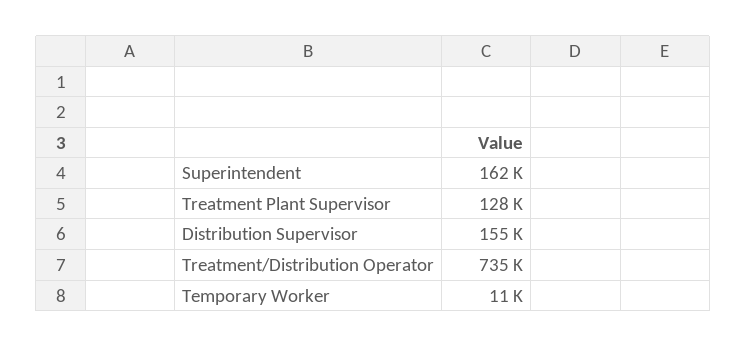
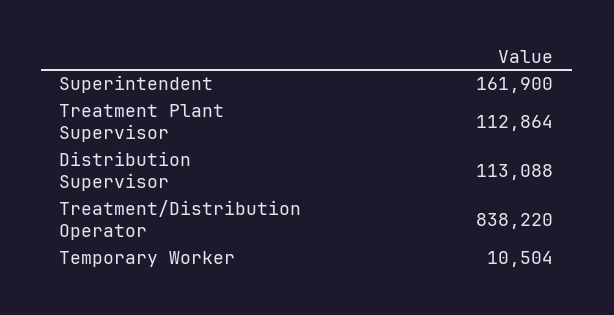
  {
    "Superintendent": 161900,
-   "Treatment Plant Supervisor": 128000,
+   "Treatment Plant Supervisor": 112864,
-   "Distribution Supervisor": 155000,
+   "Distribution Supervisor": 113088,
-   "Treatment/Distribution Operator": 735000,
+   "Treatment/Distribution Operator": 838220,
    "Temporary Worker": 10504
  }

